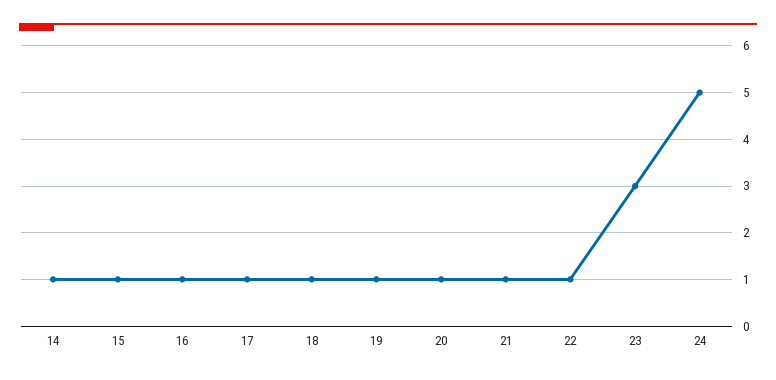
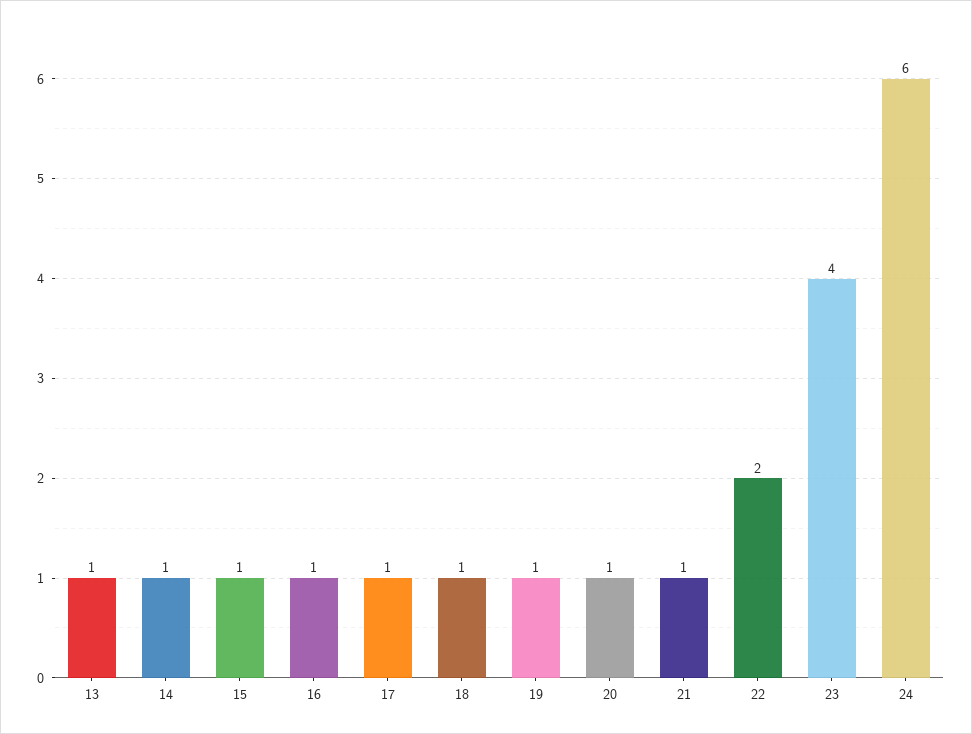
  {
    "14": 1,
    "15": 1,
    "16": 1,
    "17": 1,
    "18": 1,
    "19": 1,
    "20": 1,
    "21": 1,
-   "22": 1,
+   "22": 2,
-   "23": 3,
+   "23": 4,
-   "24": 5
+   "24": 6,
+   "13": 1
  }

